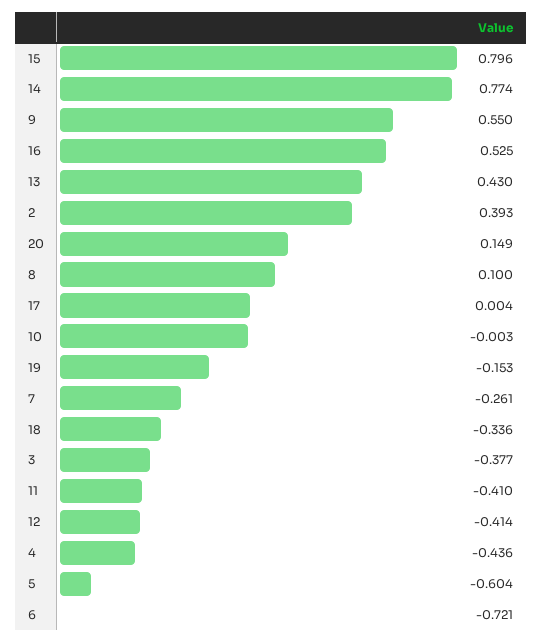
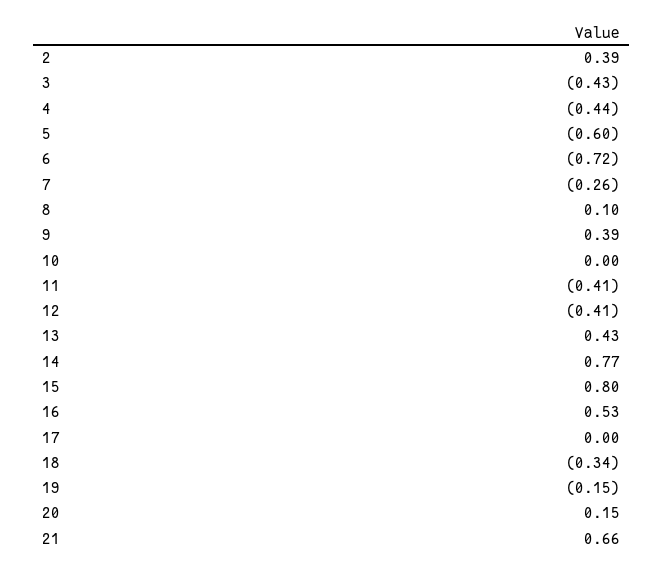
  {
    "15": 0.796,
    "14": 0.774,
-   "9": 0.55,
+   "9": 0.39,
    "16": 0.525,
    "13": 0.43,
    "2": 0.393,
    "20": 0.149,
    "8": 0.1,
    "17": 0.004,
    "10": -0.003,
    "19": -0.153,
    "7": -0.261,
    "18": -0.336,
-   "3": -0.377,
+   "3": -0.43,
    "11": -0.41,
    "12": -0.414,
    "4": -0.436,
    "5": -0.604,
-   "6": -0.721
+   "6": -0.721,
+   "21": 0.66
  }

